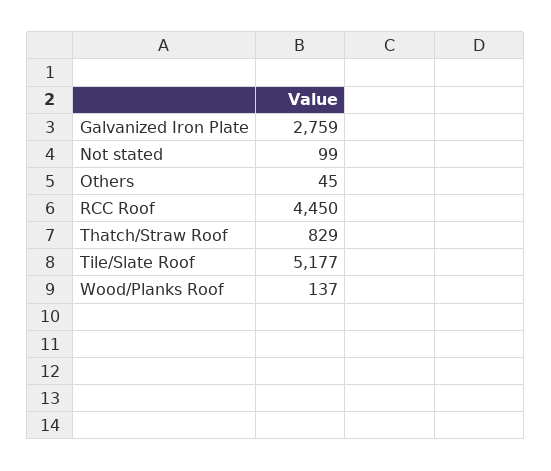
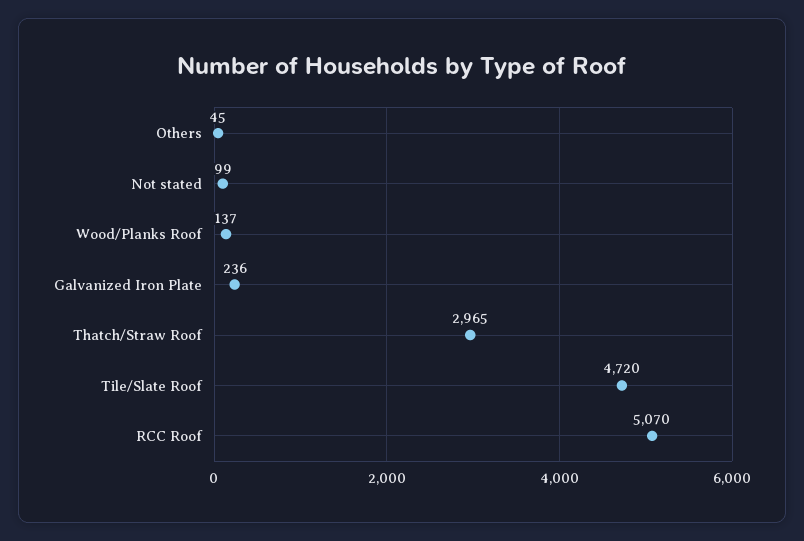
  {
-   "Galvanized Iron Plate": 2759,
+   "Galvanized Iron Plate": 236,
    "Not stated": 99,
    "Others": 45,
-   "RCC Roof": 4450,
+   "RCC Roof": 5070,
-   "Thatch/Straw Roof": 829,
+   "Thatch/Straw Roof": 2965,
-   "Tile/Slate Roof": 5177,
+   "Tile/Slate Roof": 4720,
    "Wood/Planks Roof": 137
  }

